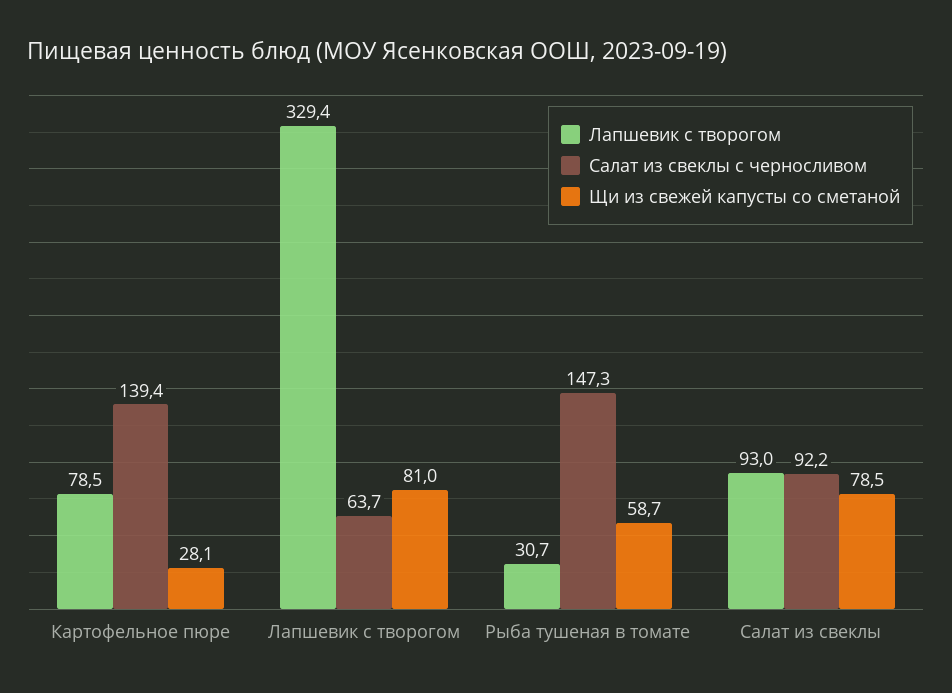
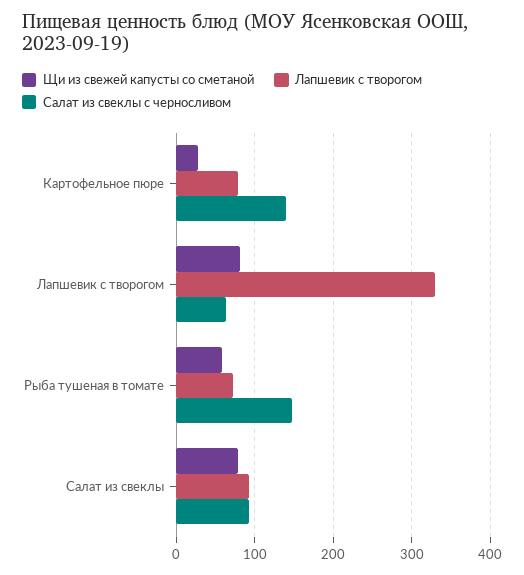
  {
    "Лапшевик с творогом": {
      "Картофельное пюре": 78.5,
      "Лапшевик с творогом": 329.4,
-     "Рыба тушеная в томате": 30.7,
+     "Рыба тушеная в томате": 70,
      "Салат из свеклы": 93
    },
    "Салат из свеклы с черносливом": {
      "Картофельное пюре": 139.4,
      "Лапшевик с творогом": 63.7,
      "Рыба тушеная в томате": 147.3,
      "Салат из свеклы": 92.2
    },
    "Щи из свежей капусты со сметаной": {
      "Картофельное пюре": 28.1,
      "Лапшевик с творогом": 81,
      "Рыба тушеная в томате": 58.7,
      "Салат из свеклы": 78.5
    }
  }

